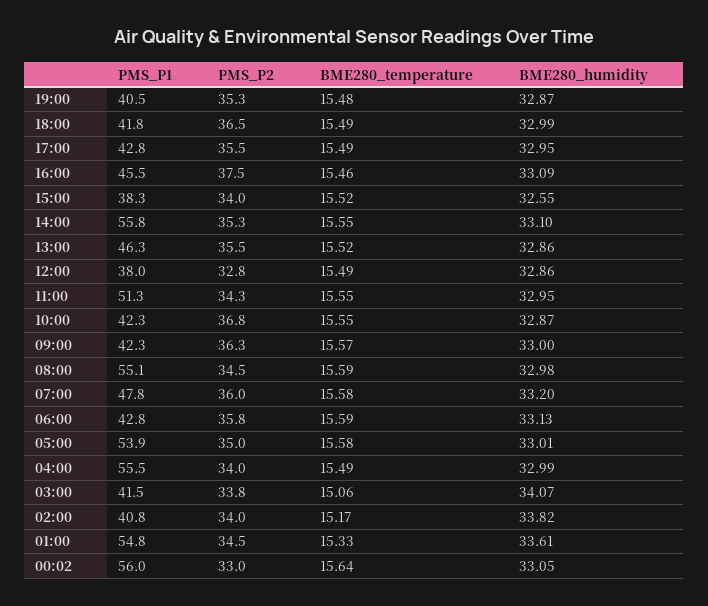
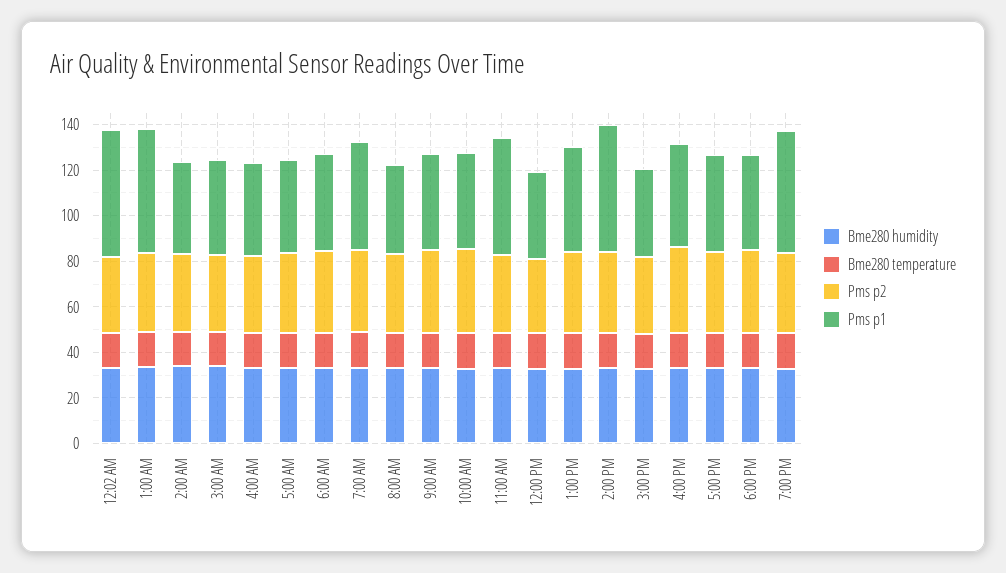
  {
    "PMS_P1": {
-     "19:00": 40.5,
+     "19:00": 55,
      "18:00": 41.8,
      "17:00": 42.8,
      "16:00": 45.5,
      "15:00": 38.3,
      "14:00": 55.8,
      "13:00": 46.3,
      "12:00": 38,
      "11:00": 51.3,
      "10:00": 42.3,
      "09:00": 42.3,
-     "08:00": 55.1,
+     "08:00": 40,
      "07:00": 47.8,
      "06:00": 42.8,
-     "05:00": 53.9,
+     "05:00": 40,
-     "04:00": 55.5,
+     "04:00": 40,
      "03:00": 41.5,
      "02:00": 40.8,
      "01:00": 54.8,
      "00:02": 56
    },
    "PMS_P2": {
      "19:00": 35.3,
      "18:00": 36.5,
      "17:00": 35.5,
      "16:00": 37.5,
      "15:00": 34,
      "14:00": 35.3,
      "13:00": 35.5,
      "12:00": 32.8,
      "11:00": 34.3,
      "10:00": 36.8,
      "09:00": 36.3,
      "08:00": 34.5,
      "07:00": 36,
      "06:00": 35.8,
      "05:00": 35,
      "04:00": 34,
      "03:00": 33.8,
      "02:00": 34,
      "01:00": 34.5,
      "00:02": 33
    },
    "BME280_temperature": {
      "19:00": 15.48,
      "18:00": 15.49,
      "17:00": 15.49,
      "16:00": 15.46,
      "15:00": 15.52,
      "14:00": 15.55,
      "13:00": 15.52,
      "12:00": 15.49,
      "11:00": 15.55,
      "10:00": 15.55,
      "09:00": 15.57,
      "08:00": 15.59,
      "07:00": 15.58,
      "06:00": 15.59,
      "05:00": 15.58,
      "04:00": 15.49,
      "03:00": 15.06,
      "02:00": 15.17,
      "01:00": 15.33,
      "00:02": 15.64
    },
    "BME280_humidity": {
      "19:00": 32.87,
      "18:00": 32.99,
      "17:00": 32.95,
      "16:00": 33.09,
      "15:00": 32.55,
      "14:00": 33.1,
      "13:00": 32.86,
      "12:00": 32.86,
      "11:00": 32.95,
      "10:00": 32.87,
      "09:00": 33,
      "08:00": 32.98,
      "07:00": 33.2,
      "06:00": 33.13,
      "05:00": 33.01,
      "04:00": 32.99,
      "03:00": 34.07,
      "02:00": 33.82,
      "01:00": 33.61,
      "00:02": 33.05
    }
  }

